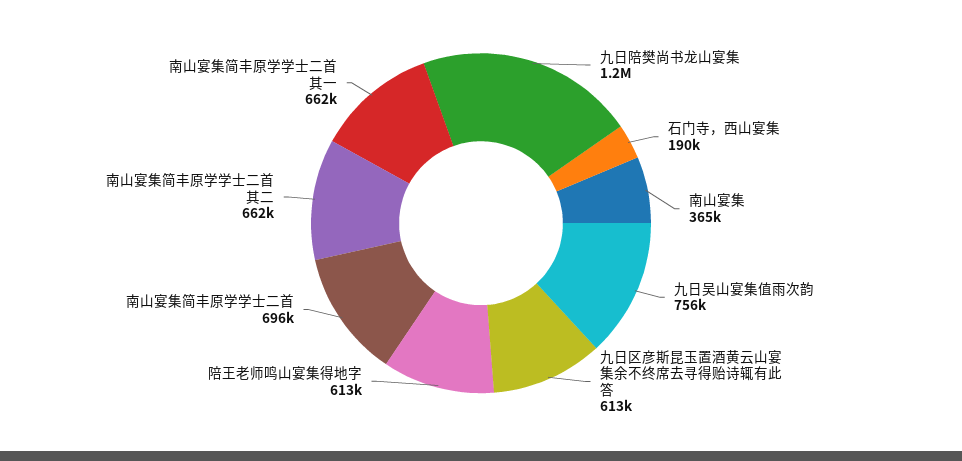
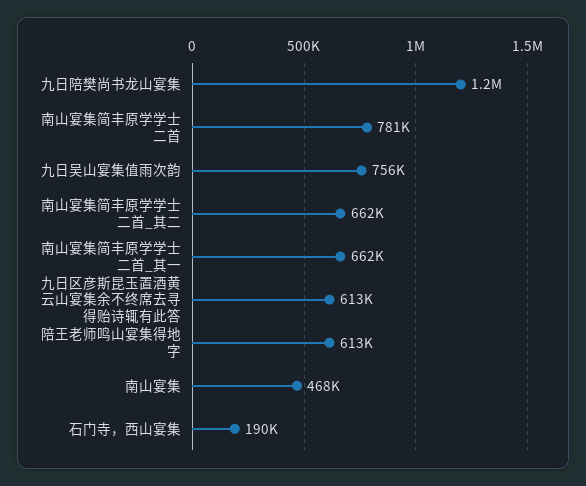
  {
    "九日陪樊尚书龙山宴集": 1200000,
    "石门寺，西山宴集": 190000,
-   "南山宴集": 365000,
+   "南山宴集": 468000,
    "九日吴山宴集值雨次韵": 756000,
    "九日区彦斯昆玉置酒黄云山宴集余不终席去寻得贻诗辄有此答": 613000,
    "陪王老师鸣山宴集得地字": 613000,
-   "南山宴集简丰原学学士二首": 696000,
+   "南山宴集简丰原学学士二首": 781000,
    "南山宴集简丰原学学士二首 其二": 662000,
    "南山宴集简丰原学学士二首 其一": 662000
  }

